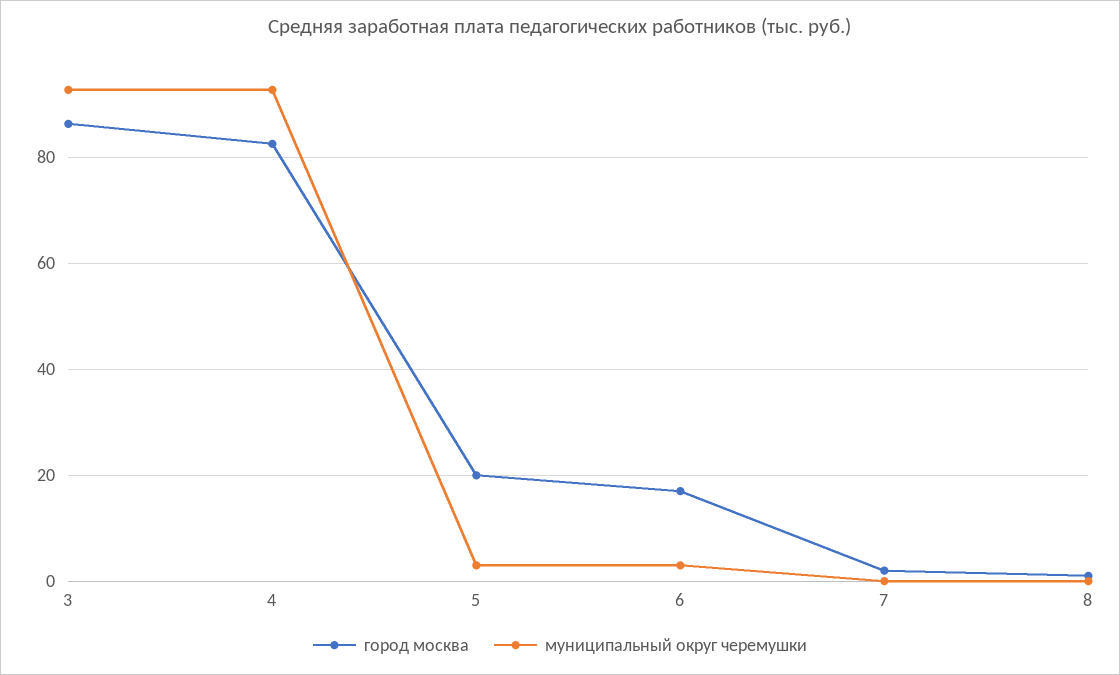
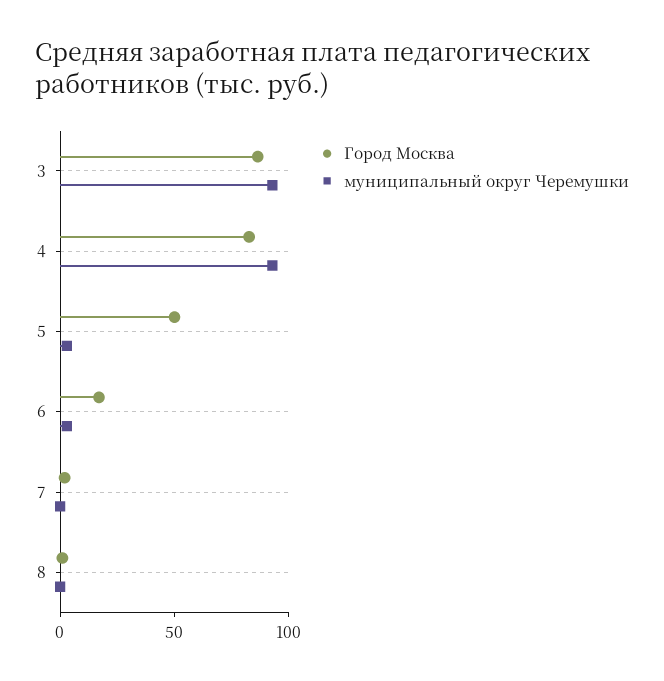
  {
    "город москва": {
      "3": 86,
      "4": 82,
-     "5": 20,
+     "5": 50,
      "6": 18,
      "7": 2,
      "8": 2
    },
    "муниципальный округ черемушки": {
      "3": 92,
      "4": 92,
      "5": 4,
      "6": 4,
      "7": 0,
      "8": 0
    }
  }

